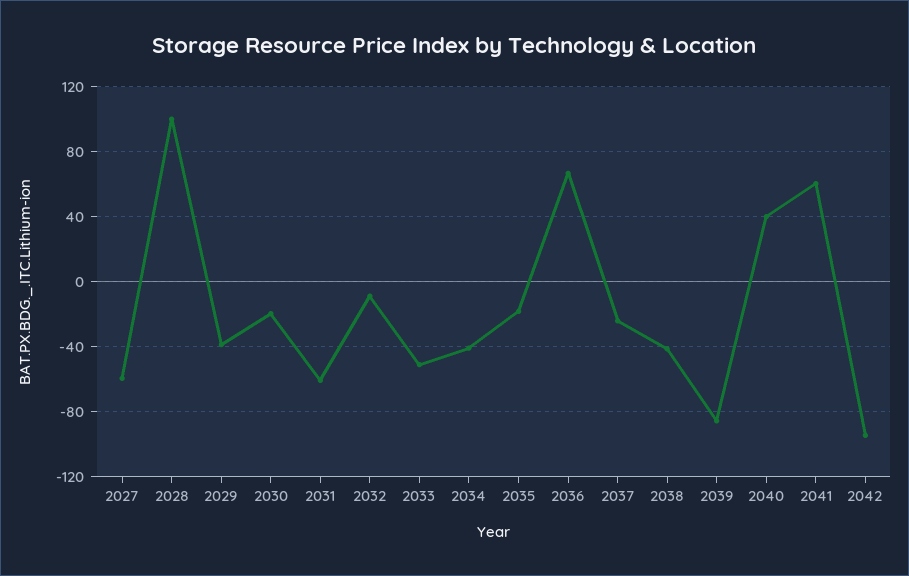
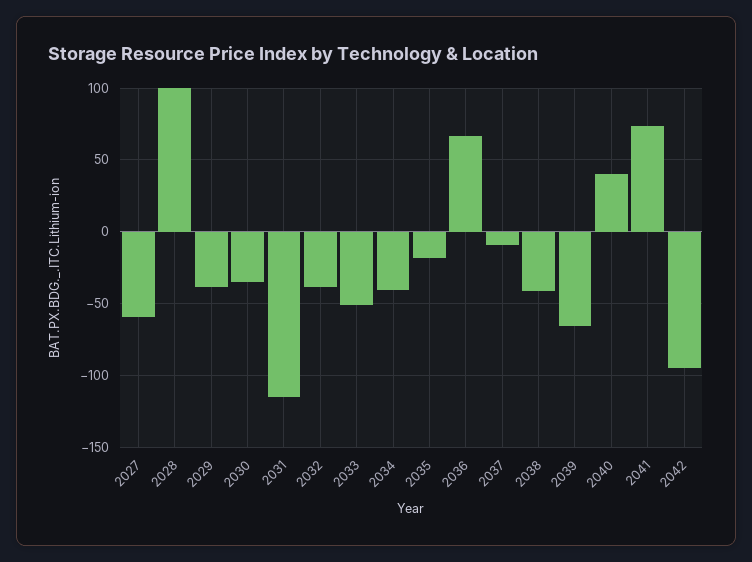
  {
    "2027": -60,
    "2028": 100,
    "2029": -40,
-   "2030": -20,
+   "2030": -35,
-   "2031": -60,
+   "2031": -115,
-   "2032": -10,
+   "2032": -40,
    "2033": -50,
    "2034": -40,
    "2035": -20,
    "2036": 65,
-   "2037": -25,
+   "2037": -10,
    "2038": -40,
-   "2039": -85,
+   "2039": -65,
    "2040": 40,
-   "2041": 60,
+   "2041": 75,
    "2042": -95
  }

